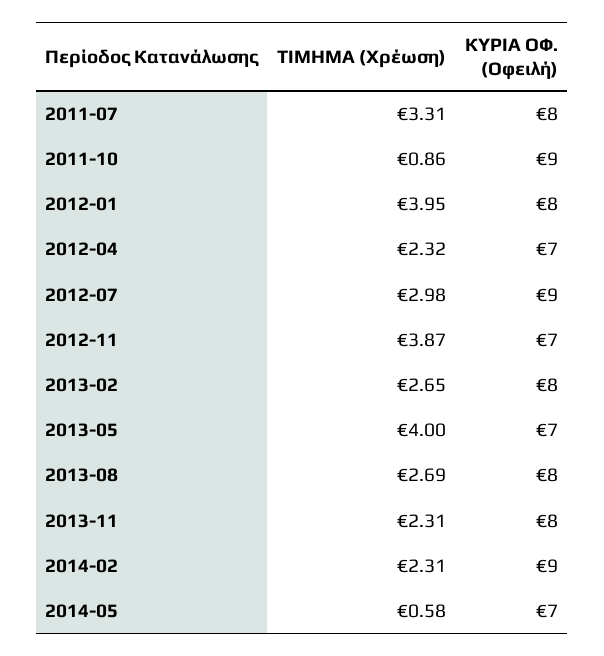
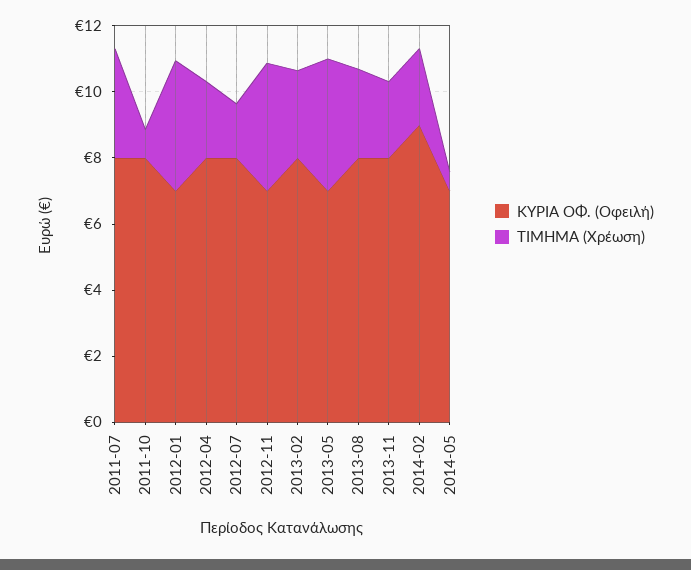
  {
    "ΤΙΜΗΜΑ (Χρέωση)": {
      "2011-07": 3.31,
      "2011-10": 0.86,
      "2012-01": 3.95,
      "2012-04": 2.32,
-     "2012-07": 2.98,
+     "2012-07": 1.5,
      "2012-11": 3.87,
      "2013-02": 2.65,
      "2013-05": 4,
      "2013-08": 2.69,
      "2013-11": 2.31,
      "2014-02": 2.31,
      "2014-05": 0.58
    },
    "ΚΥΡΙΑ ΟΦ. (Οφειλή)": {
      "2011-07": 8,
-     "2011-10": 9,
+     "2011-10": 8,
-     "2012-01": 8,
+     "2012-01": 7,
-     "2012-04": 7,
+     "2012-04": 8,
-     "2012-07": 9,
+     "2012-07": 8,
      "2012-11": 7,
      "2013-02": 8,
      "2013-05": 7,
      "2013-08": 8,
      "2013-11": 8,
      "2014-02": 9,
      "2014-05": 7
    }
  }

